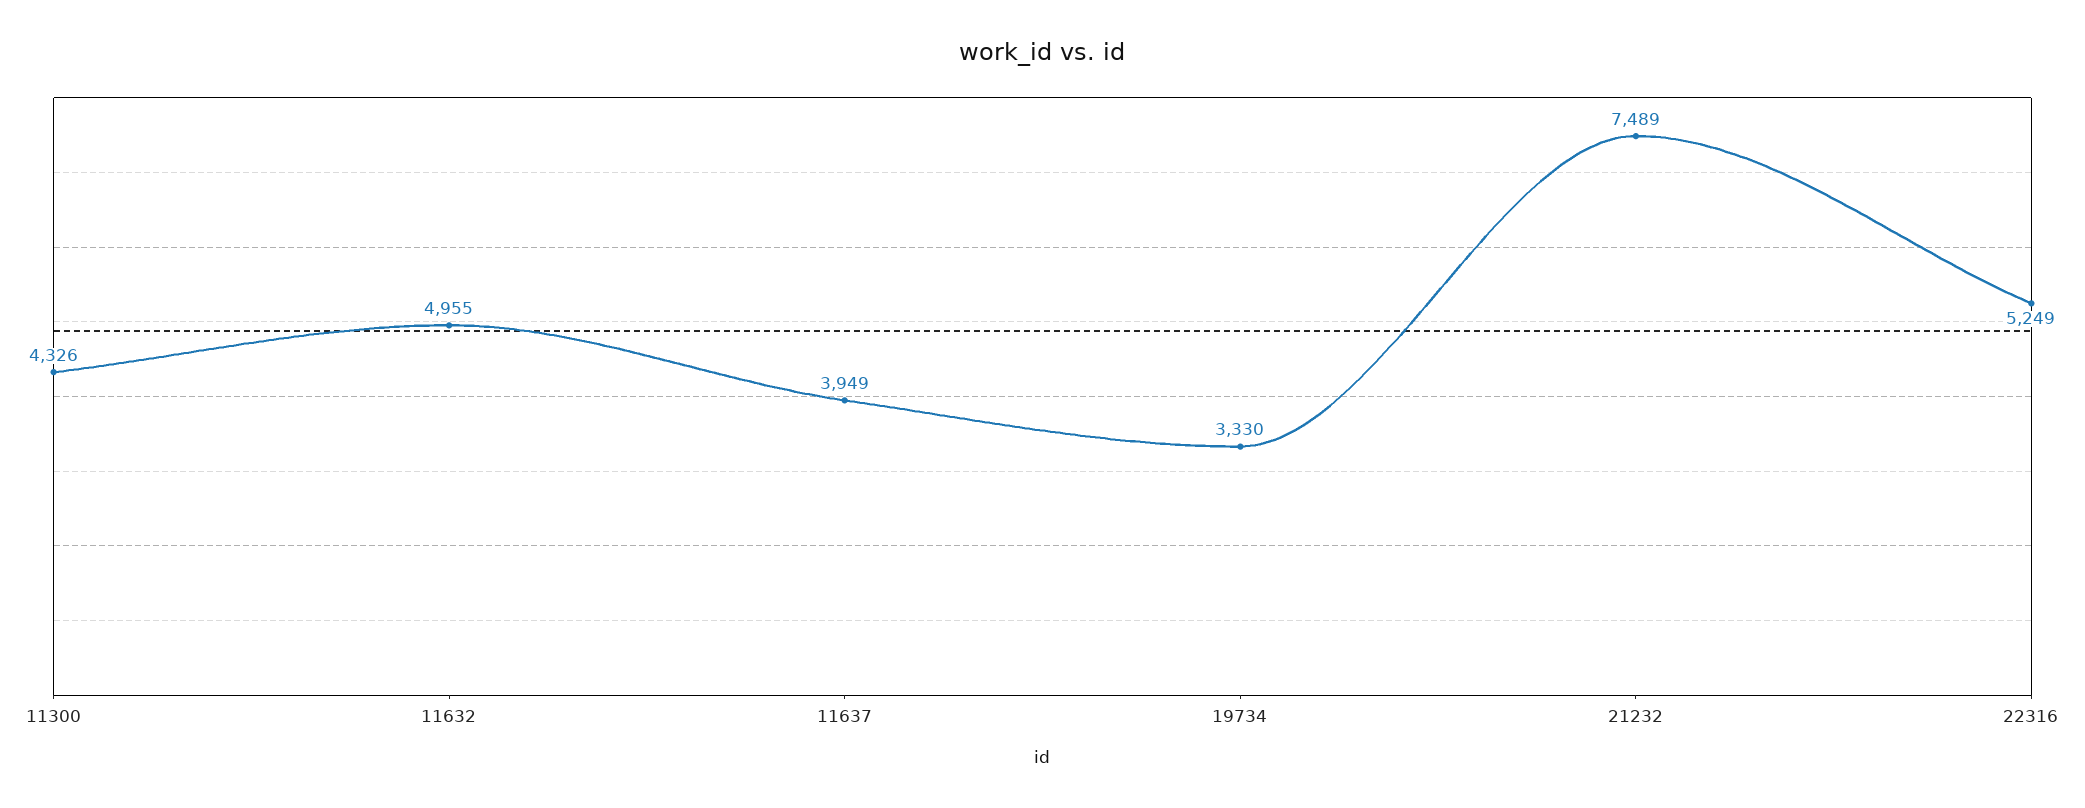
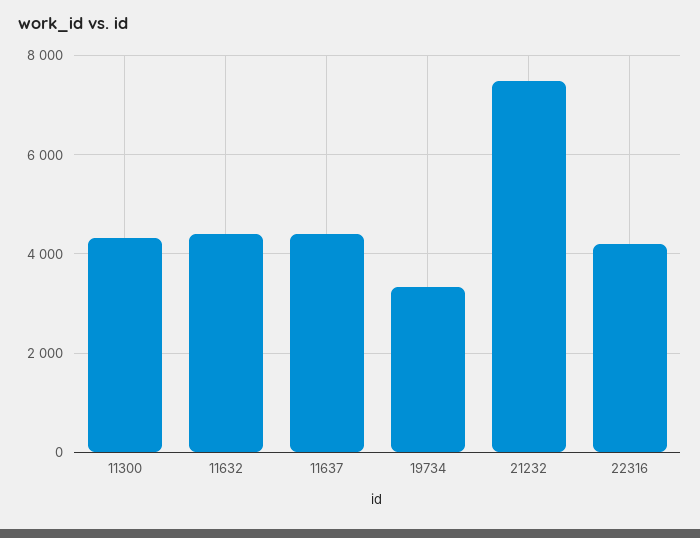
  {
    "11300": 4326,
-   "11632": 4955,
+   "11632": 4400,
-   "11637": 3949,
+   "11637": 4400,
    "19734": 3330,
    "21232": 7489,
-   "22316": 5249
+   "22316": 4200
  }

